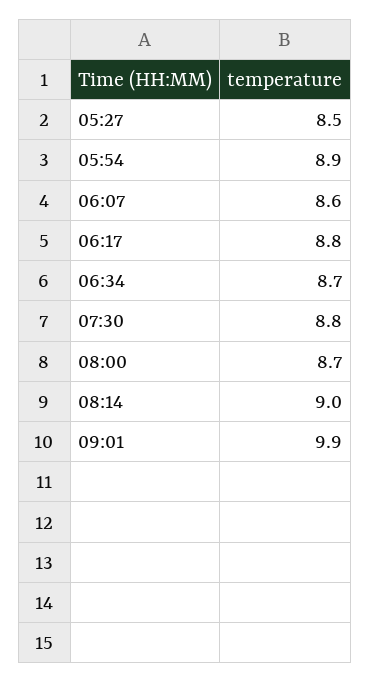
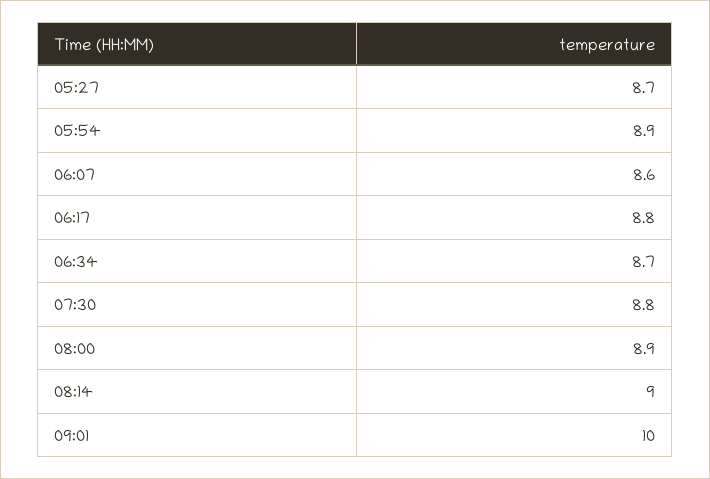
  {
-   "05:27": 8.5,
+   "05:27": 8.7,
    "05:54": 8.9,
    "06:07": 8.6,
    "06:17": 8.8,
    "06:34": 8.7,
    "07:30": 8.8,
-   "08:00": 8.7,
+   "08:00": 8.9,
    "08:14": 9,
-   "09:01": 9.9
+   "09:01": 10
  }

